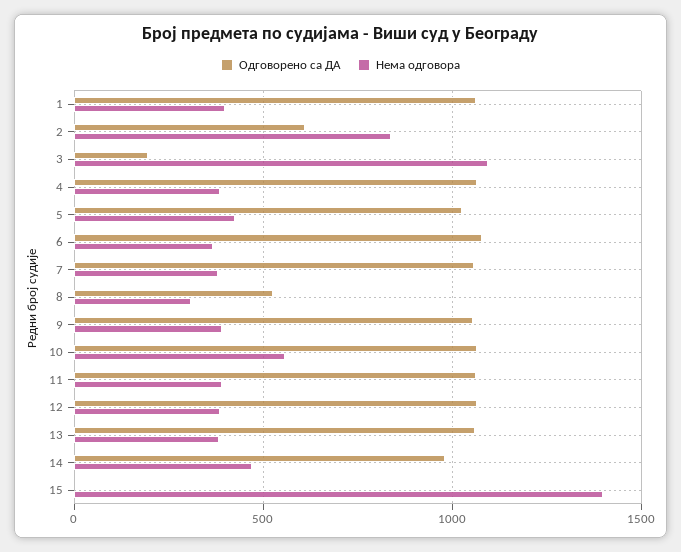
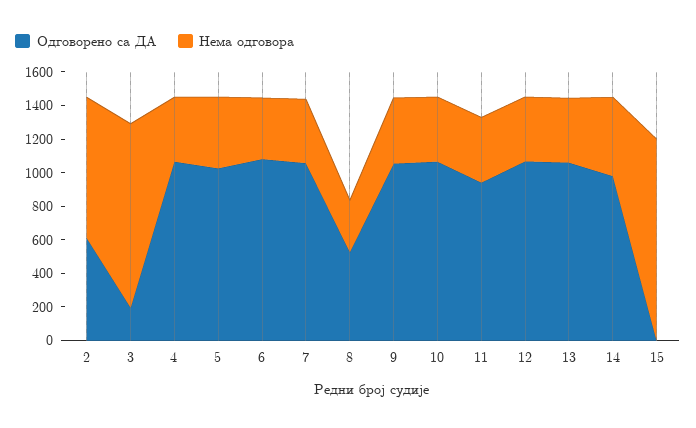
  {
    "Одговорено са ДА": {
-     "1": 1050,
      "2": 600,
      "3": 200,
      "4": 1050,
      "5": 1050,
      "6": 1100,
      "7": 1050,
      "8": 550,
      "9": 1050,
      "10": 1050,
-     "11": 1050,
+     "11": 950,
      "12": 1050,
      "13": 1050,
      "14": 1000,
      "15": 0
    },
    "Нема одговора": {
-     "1": 400,
      "2": 850,
      "3": 1100,
      "4": 400,
      "5": 450,
      "6": 350,
      "7": 400,
      "8": 300,
      "9": 400,
-     "10": 550,
+     "10": 400,
      "11": 400,
      "12": 400,
      "13": 400,
      "14": 450,
-     "15": 1400
+     "15": 1200
    }
  }

